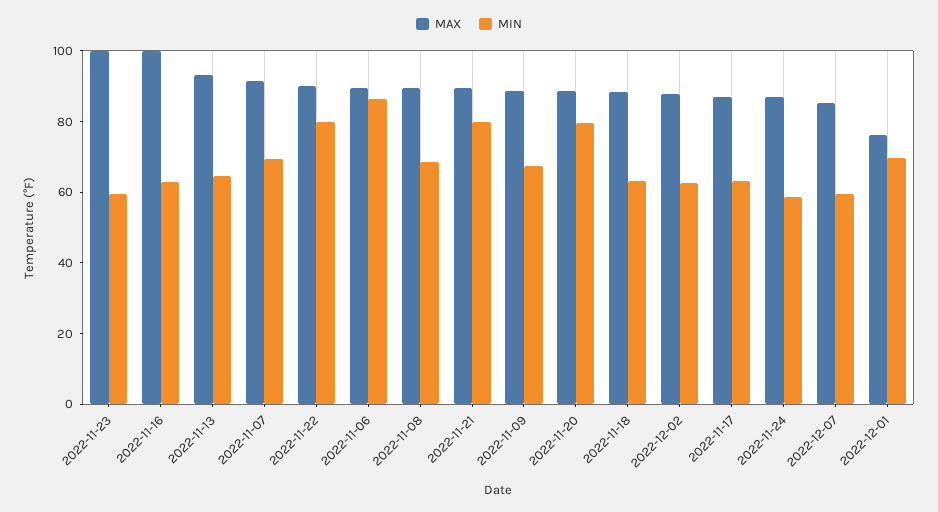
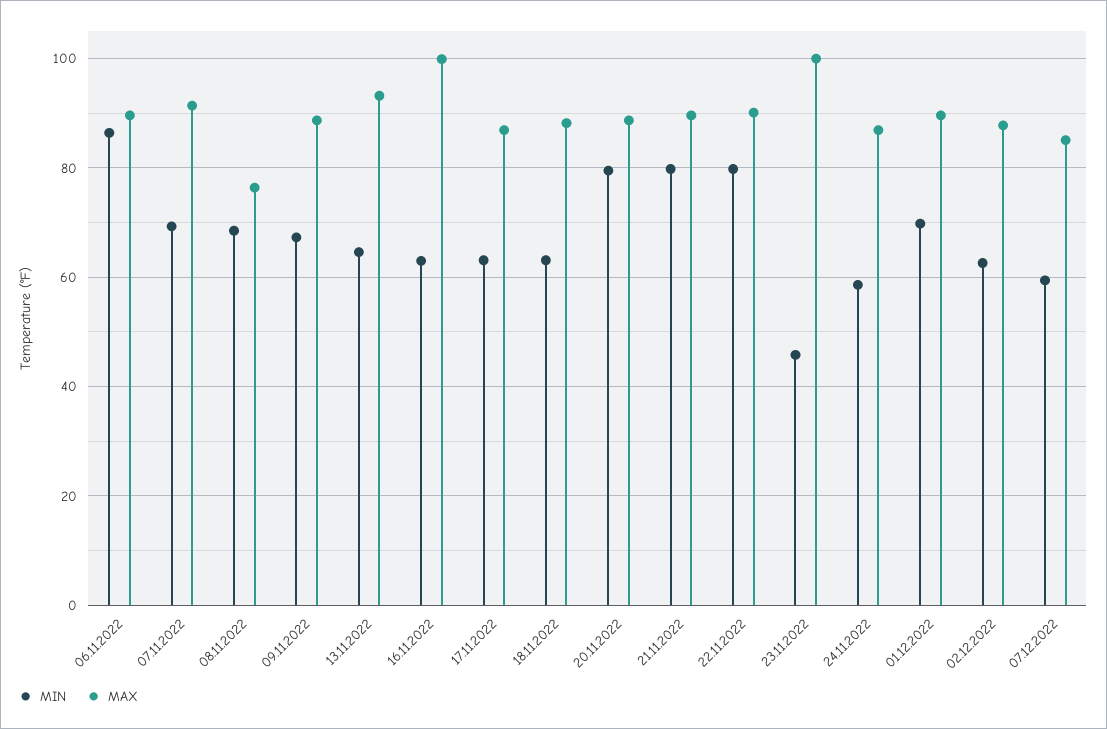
  {
    "MAX": {
      "2022-11-23": 100,
      "2022-11-16": 100,
      "2022-11-13": 94,
      "2022-11-07": 92,
      "2022-11-22": 90,
      "2022-11-06": 90,
-     "2022-11-08": 90,
+     "2022-11-08": 76,
      "2022-11-21": 90,
      "2022-11-09": 88,
      "2022-11-20": 88,
      "2022-11-18": 88,
      "2022-12-02": 88,
      "2022-11-17": 86,
      "2022-11-24": 86,
      "2022-12-07": 86,
-     "2022-12-01": 75
+     "2022-12-01": 90
    },
    "MIN": {
-     "2022-11-23": 60,
+     "2022-11-23": 46,
      "2022-11-16": 64,
      "2022-11-13": 64,
      "2022-11-07": 70,
      "2022-11-22": 80,
      "2022-11-06": 86,
      "2022-11-08": 68,
      "2022-11-21": 80,
      "2022-11-09": 68,
      "2022-11-20": 80,
      "2022-11-18": 64,
      "2022-12-02": 62,
      "2022-11-17": 64,
      "2022-11-24": 58,
      "2022-12-07": 60,
      "2022-12-01": 70
    }
  }

